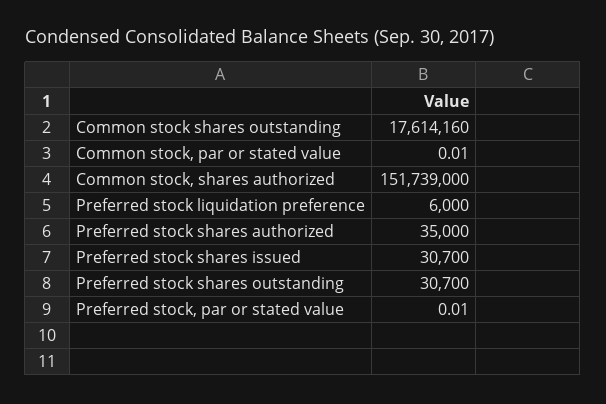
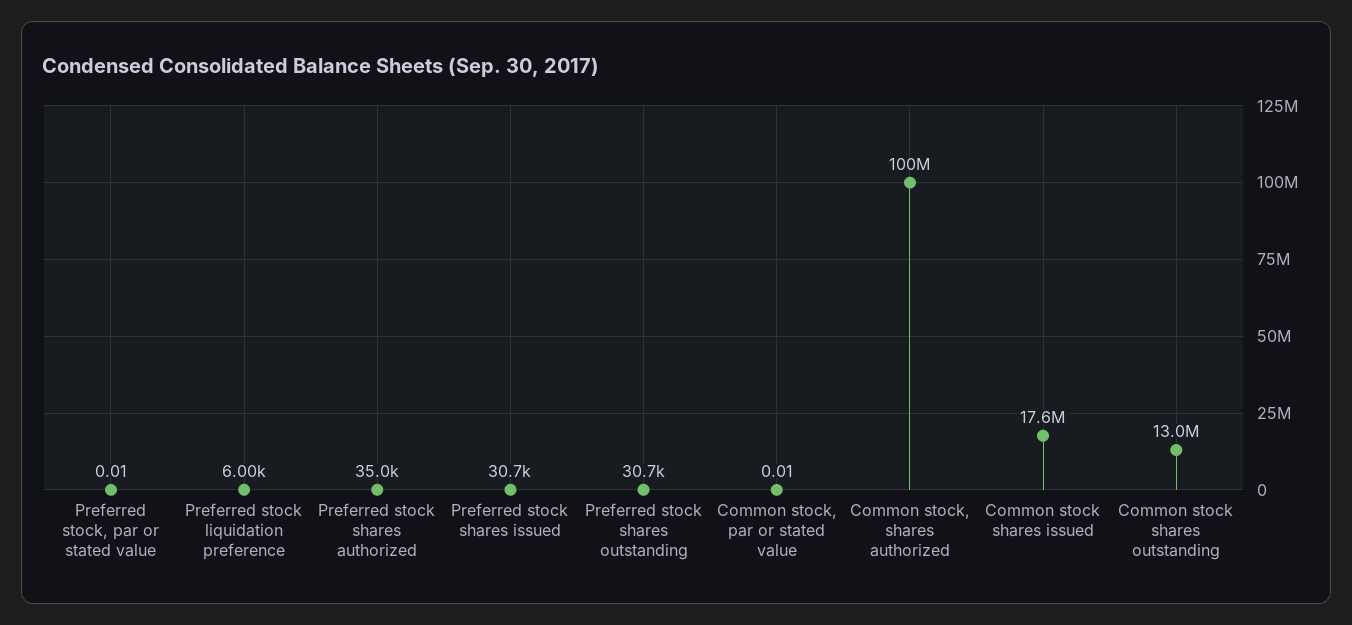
  {
-   "Common stock shares outstanding": 17614160,
+   "Common stock shares outstanding": 13000000,
    "Common stock, par or stated value": 0.01,
-   "Common stock, shares authorized": 151739000,
+   "Common stock, shares authorized": 100000000,
    "Preferred stock liquidation preference": 6000,
    "Preferred stock shares authorized": 35000,
    "Preferred stock shares issued": 30700,
    "Preferred stock shares outstanding": 30700,
-   "Preferred stock, par or stated value": 0.01
+   "Preferred stock, par or stated value": 0.01,
+   "Common stock shares issued": 17600000
  }

